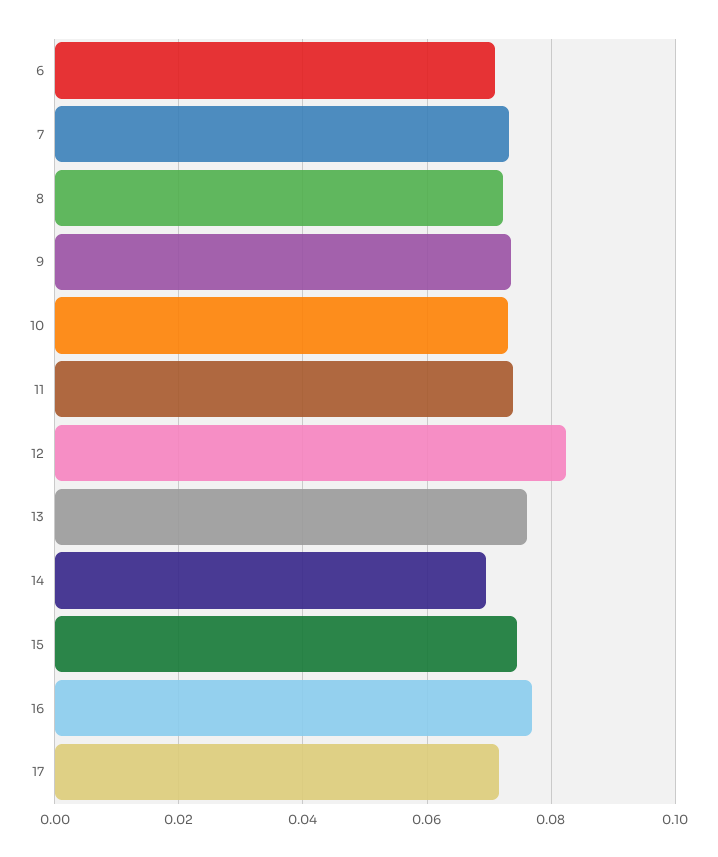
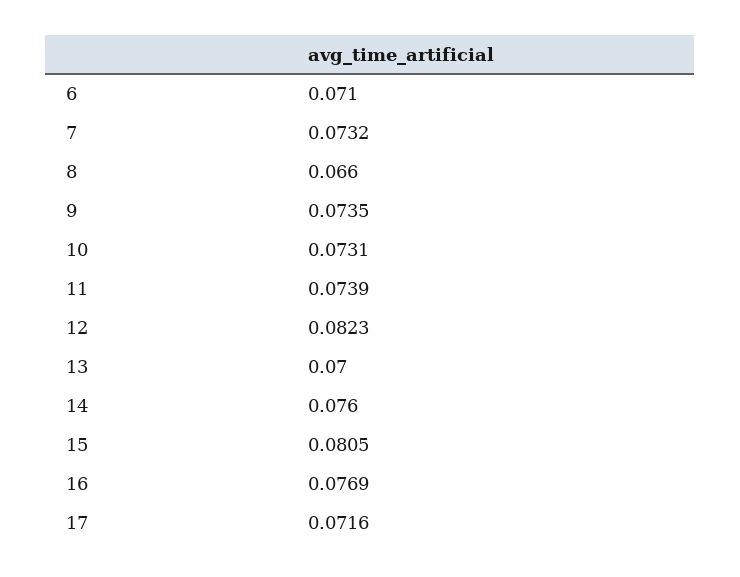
  {
    "6": 0.071,
    "7": 0.0732,
-   "8": 0.072,
+   "8": 0.066,
    "9": 0.0735,
    "10": 0.0731,
    "11": 0.0739,
    "12": 0.0823,
-   "13": 0.076,
+   "13": 0.07,
-   "14": 0.07,
+   "14": 0.076,
-   "15": 0.074,
+   "15": 0.0805,
    "16": 0.0769,
    "17": 0.0716
  }

